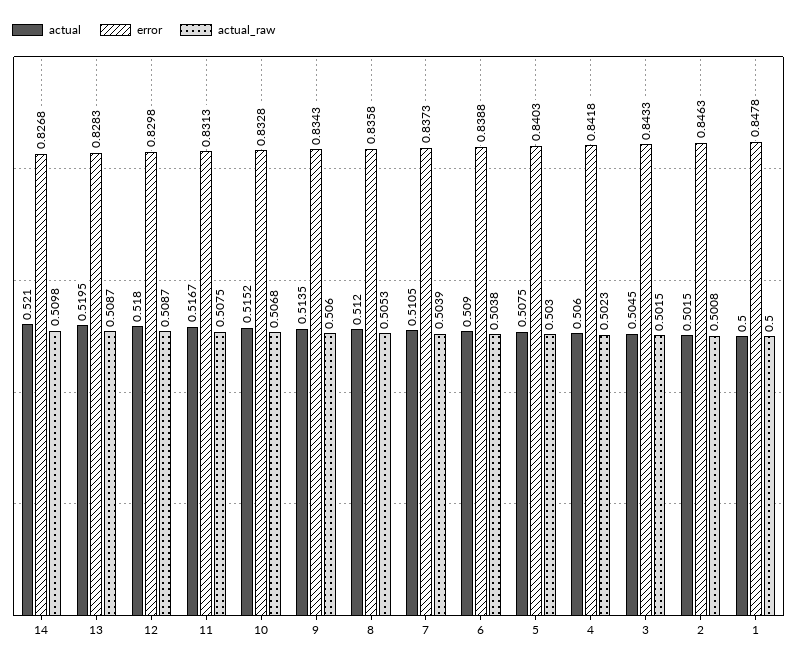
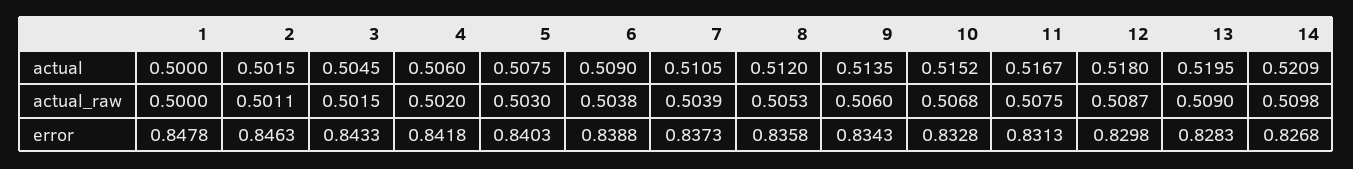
  {
    "actual": {
-     "14": 0.521,
+     "14": 0.5209,
      "13": 0.5195,
      "12": 0.518,
      "11": 0.5167,
      "10": 0.5152,
      "9": 0.5135,
      "8": 0.512,
      "7": 0.5105,
      "6": 0.509,
      "5": 0.5075,
      "4": 0.506,
      "3": 0.5045,
      "2": 0.5015,
      "1": 0.5
    },
    "error": {
      "14": 0.8268,
      "13": 0.8283,
      "12": 0.8298,
      "11": 0.8313,
      "10": 0.8328,
      "9": 0.8343,
      "8": 0.8358,
      "7": 0.8373,
      "6": 0.8388,
      "5": 0.8403,
      "4": 0.8418,
      "3": 0.8433,
      "2": 0.8463,
      "1": 0.8478
    },
    "actual_raw": {
      "14": 0.5098,
-     "13": 0.5087,
+     "13": 0.509,
      "12": 0.5087,
      "11": 0.5075,
      "10": 0.5068,
      "9": 0.506,
      "8": 0.5053,
      "7": 0.5039,
      "6": 0.5038,
      "5": 0.503,
-     "4": 0.5023,
+     "4": 0.502,
      "3": 0.5015,
-     "2": 0.5008,
+     "2": 0.5011,
      "1": 0.5
    }
  }

